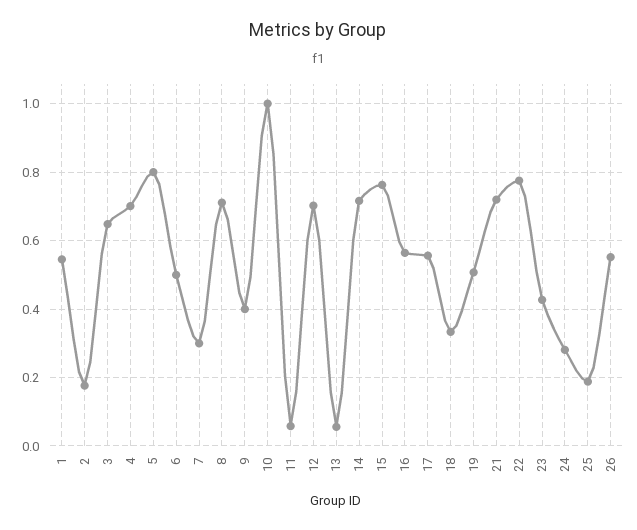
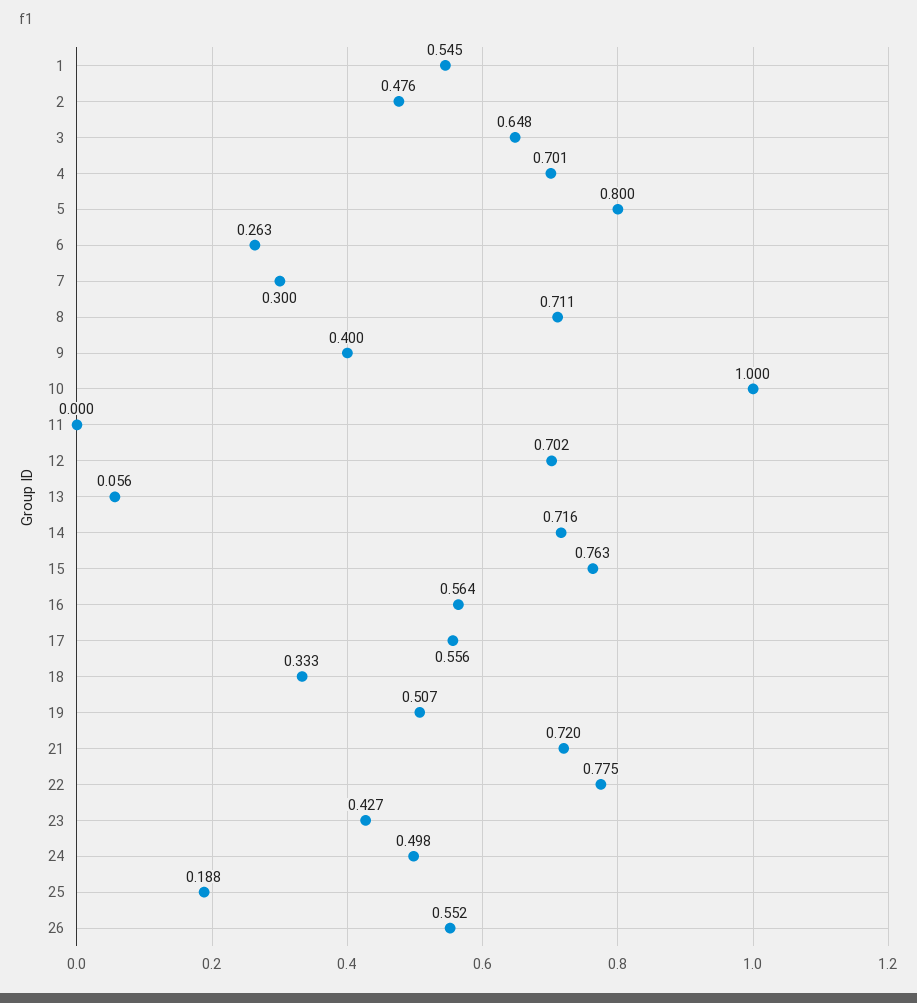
  {
    "1": 0.545,
-   "2": 0.18,
+   "2": 0.476,
    "3": 0.648,
    "4": 0.701,
    "5": 0.8,
-   "6": 0.5,
+   "6": 0.263,
    "7": 0.3,
    "8": 0.711,
    "9": 0.4,
    "10": 1,
-   "11": 0.06,
+   "11": 0,
    "12": 0.702,
    "13": 0.056,
    "14": 0.716,
    "15": 0.763,
    "16": 0.564,
    "17": 0.556,
    "18": 0.333,
    "19": 0.507,
    "21": 0.72,
    "22": 0.775,
    "23": 0.427,
-   "24": 0.28,
+   "24": 0.498,
    "25": 0.188,
    "26": 0.552
  }

